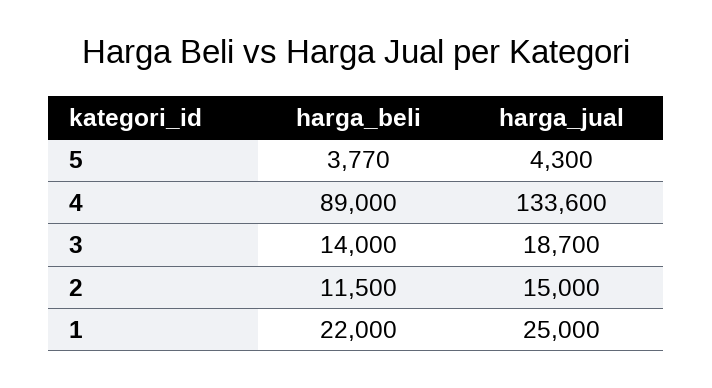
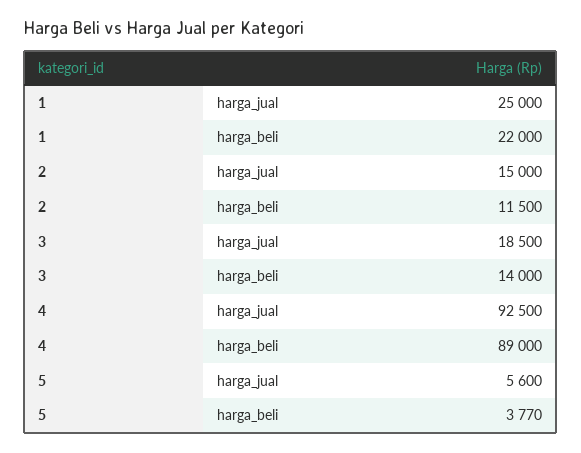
  {
    "harga_beli": {
      "5": 3770,
      "4": 89000,
      "3": 14000,
      "2": 11500,
      "1": 22000
    },
    "harga_jual": {
-     "5": 4300,
+     "5": 5600,
-     "4": 133600,
+     "4": 92500,
-     "3": 18700,
+     "3": 18500,
      "2": 15000,
      "1": 25000
    }
  }

